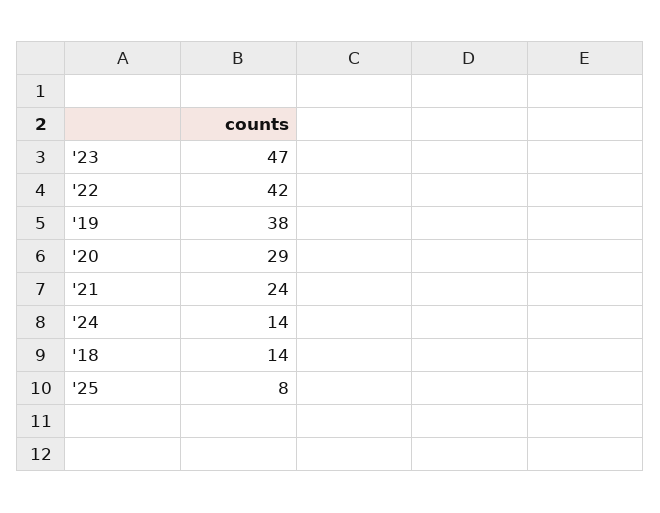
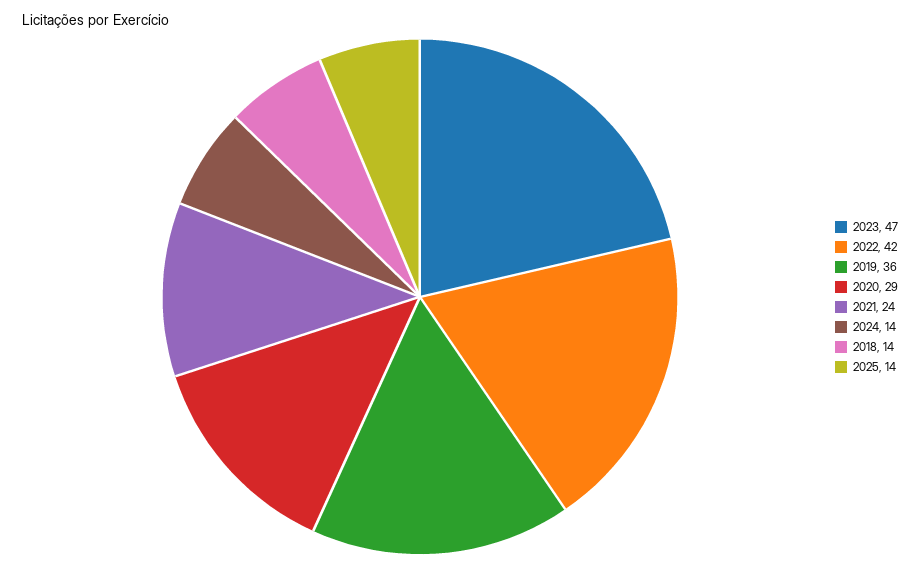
  {
    "'23": 47,
    "'22": 42,
-   "'19": 38,
+   "'19": 36,
    "'20": 29,
    "'21": 24,
    "'24": 14,
    "'18": 14,
-   "'25": 8
+   "'25": 14
  }

